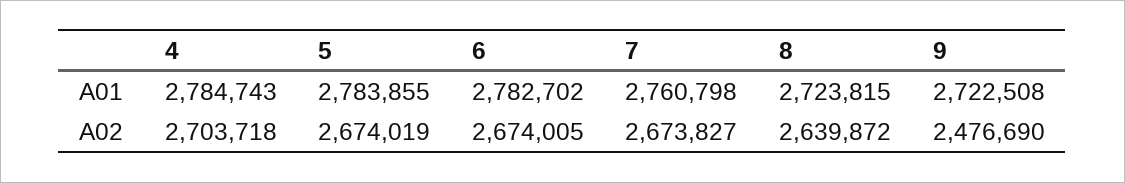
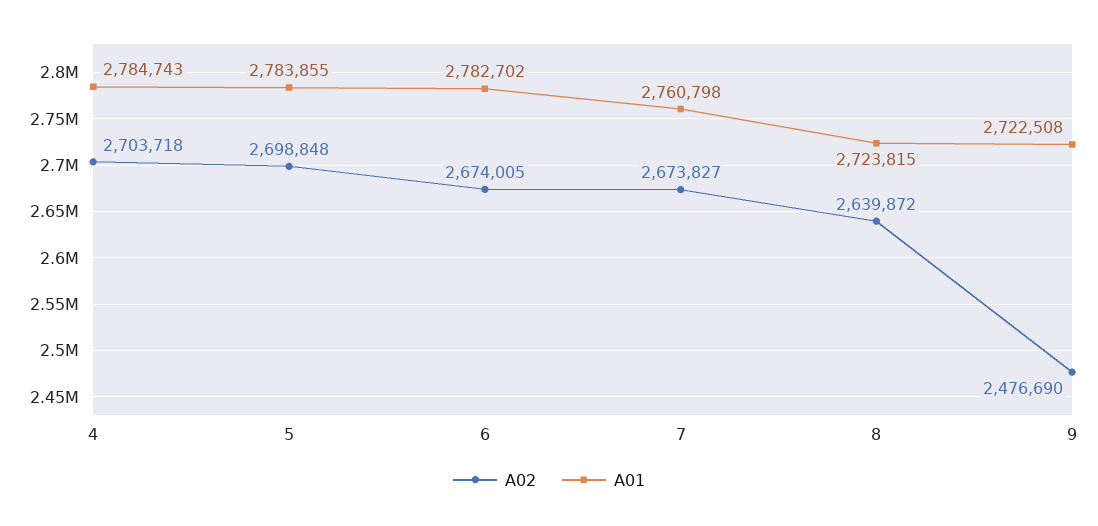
  {
    "A01": {
      "4": 2784743,
      "5": 2783855,
      "6": 2782702,
      "7": 2760798,
      "8": 2723815,
      "9": 2722508
    },
    "A02": {
      "4": 2703718,
-     "5": 2674019,
+     "5": 2698848,
      "6": 2674005,
      "7": 2673827,
      "8": 2639872,
      "9": 2476690
    }
  }

